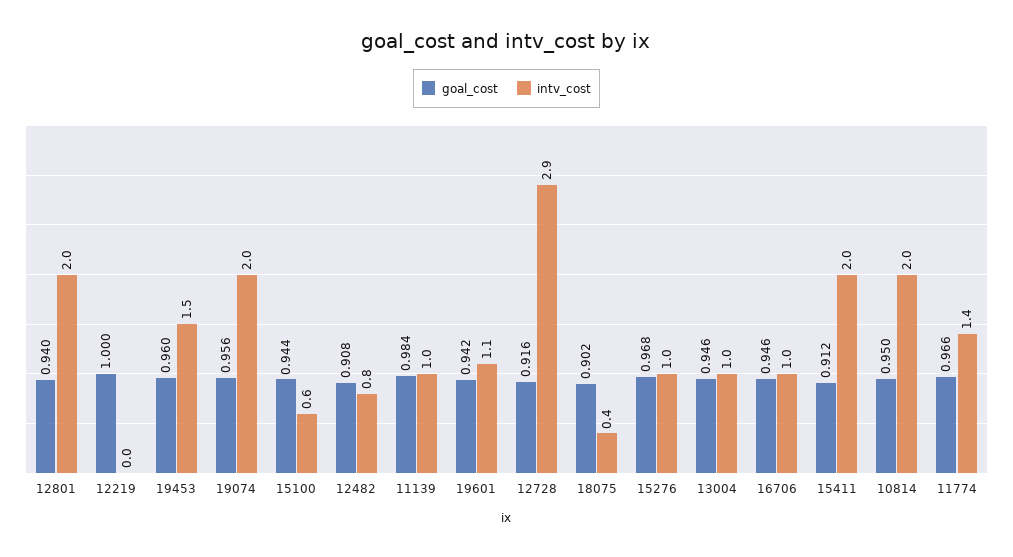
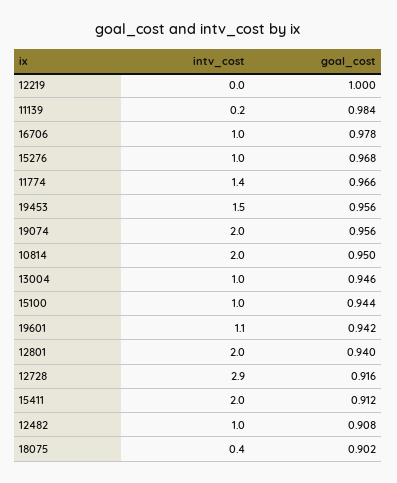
  {
    "goal_cost": {
      "12801": 0.94,
      "12219": 1,
-     "19453": 0.96,
+     "19453": 0.956,
      "19074": 0.956,
      "15100": 0.944,
      "12482": 0.908,
      "11139": 0.984,
      "19601": 0.942,
      "12728": 0.916,
      "18075": 0.902,
      "15276": 0.968,
      "13004": 0.946,
-     "16706": 0.946,
+     "16706": 0.978,
      "15411": 0.912,
      "10814": 0.95,
      "11774": 0.966
    },
    "intv_cost": {
      "12801": 2,
      "12219": 0,
      "19453": 1.5,
      "19074": 2,
-     "15100": 0.6,
+     "15100": 1,
-     "12482": 0.8,
+     "12482": 1,
-     "11139": 1,
+     "11139": 0.2,
      "19601": 1.1,
      "12728": 2.9,
      "18075": 0.4,
      "15276": 1,
      "13004": 1,
      "16706": 1,
      "15411": 2,
      "10814": 2,
      "11774": 1.4
    }
  }

